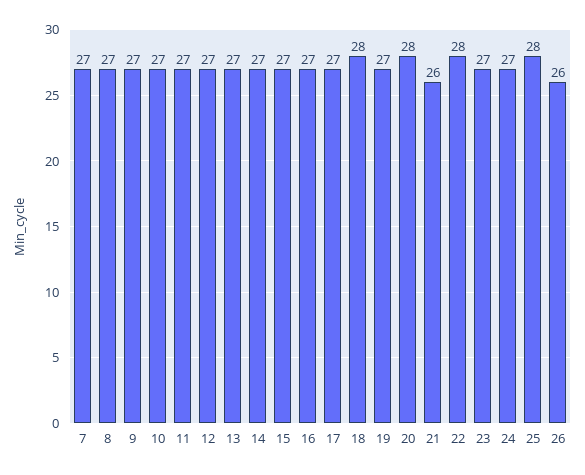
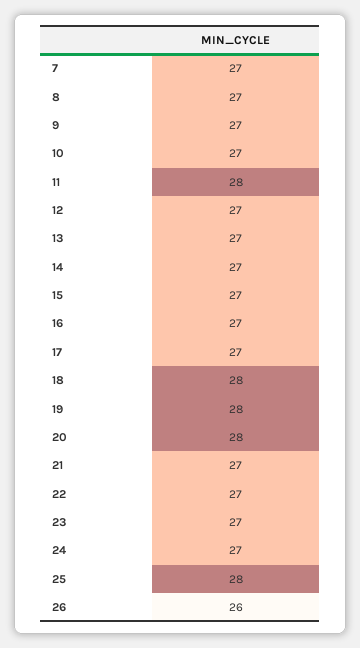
  {
    "7": 27,
    "8": 27,
    "9": 27,
    "10": 27,
-   "11": 27,
+   "11": 28,
    "12": 27,
    "13": 27,
    "14": 27,
    "15": 27,
    "16": 27,
    "17": 27,
    "18": 28,
-   "19": 27,
+   "19": 28,
    "20": 28,
-   "21": 26,
+   "21": 27,
-   "22": 28,
+   "22": 27,
    "23": 27,
    "24": 27,
    "25": 28,
    "26": 26
  }

